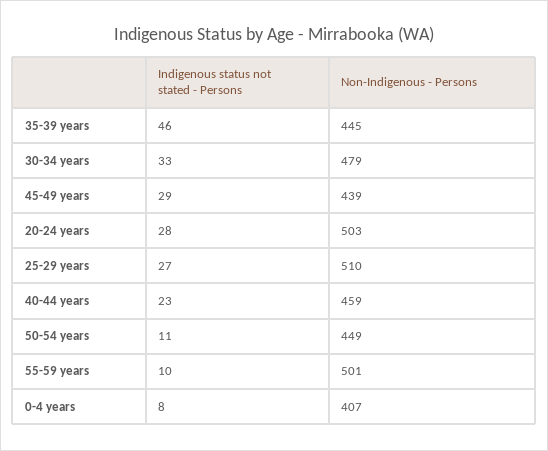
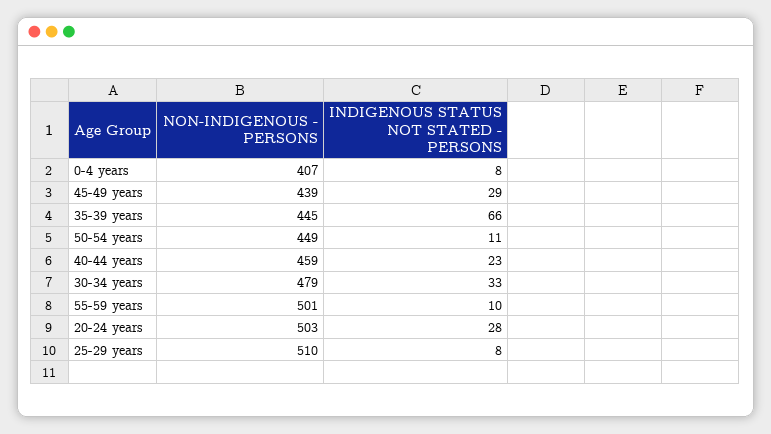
  {
    "Indigenous status not stated - Persons": {
-     "35-39 years": 46,
+     "35-39 years": 66,
      "30-34 years": 33,
      "45-49 years": 29,
      "20-24 years": 28,
-     "25-29 years": 27,
+     "25-29 years": 8,
      "40-44 years": 23,
      "50-54 years": 11,
      "55-59 years": 10,
      "0-4 years": 8
    },
    "Non-Indigenous - Persons": {
      "35-39 years": 445,
      "30-34 years": 479,
      "45-49 years": 439,
      "20-24 years": 503,
      "25-29 years": 510,
      "40-44 years": 459,
      "50-54 years": 449,
      "55-59 years": 501,
      "0-4 years": 407
    }
  }

